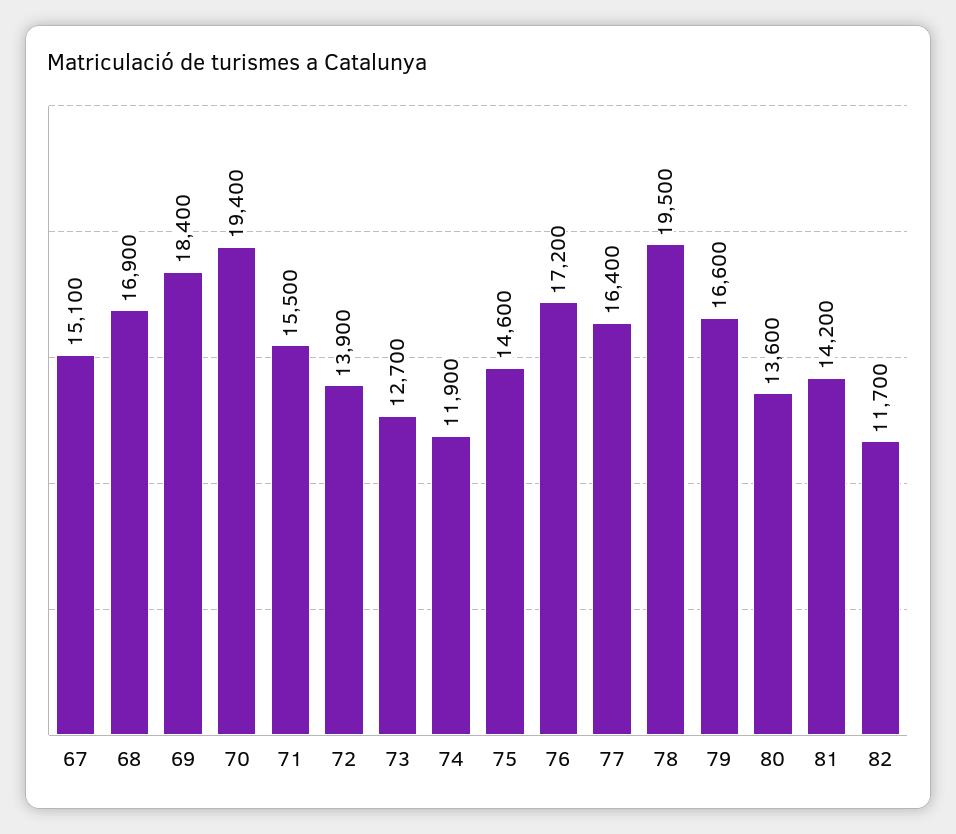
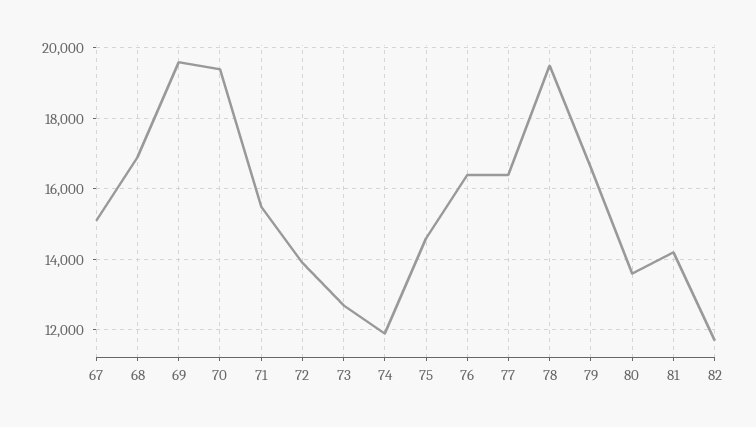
  {
    "67": 15100,
    "68": 16900,
-   "69": 18400,
+   "69": 19600,
    "70": 19400,
    "71": 15500,
    "72": 13900,
    "73": 12700,
    "74": 11900,
    "75": 14600,
-   "76": 17200,
+   "76": 16400,
    "77": 16400,
    "78": 19500,
    "79": 16600,
    "80": 13600,
    "81": 14200,
    "82": 11700
  }

